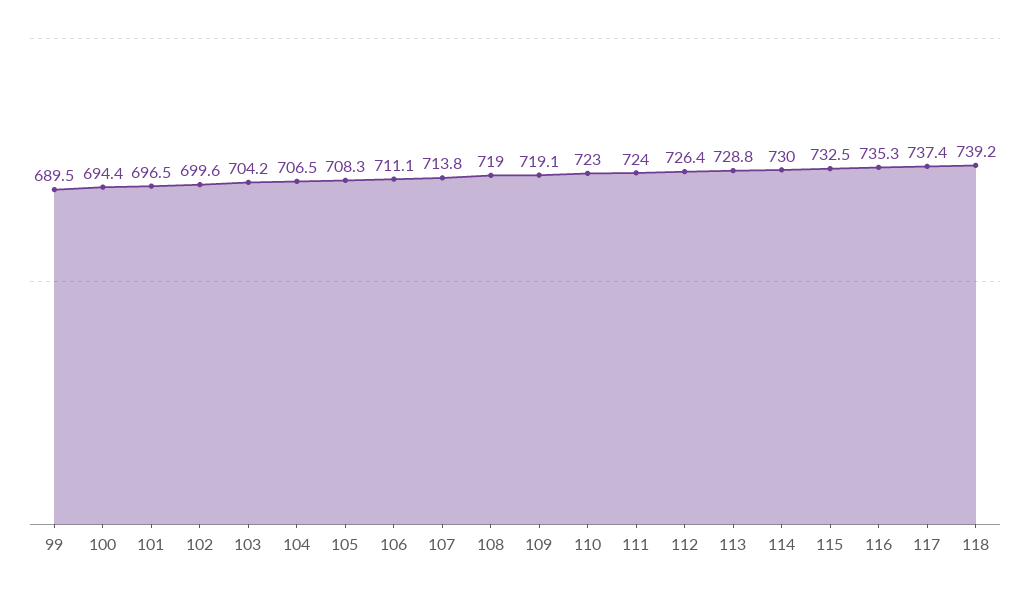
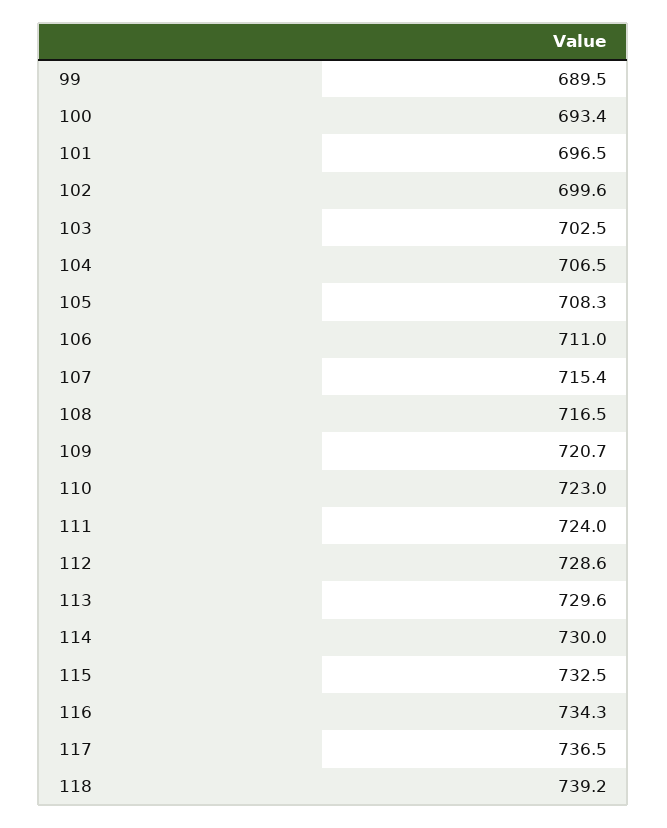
  {
    "99": 689.5,
-   "100": 694.4,
+   "100": 693.4,
    "101": 696.5,
    "102": 699.6,
-   "103": 704.2,
+   "103": 702.5,
    "104": 706.5,
    "105": 708.3,
-   "106": 711.1,
+   "106": 711,
-   "107": 713.8,
+   "107": 715.4,
-   "108": 719,
+   "108": 716.5,
-   "109": 719.1,
+   "109": 720.7,
    "110": 723,
    "111": 724,
-   "112": 726.4,
+   "112": 728.6,
-   "113": 728.8,
+   "113": 729.6,
    "114": 730,
    "115": 732.5,
-   "116": 735.3,
+   "116": 734.3,
-   "117": 737.4,
+   "117": 736.5,
    "118": 739.2
  }

